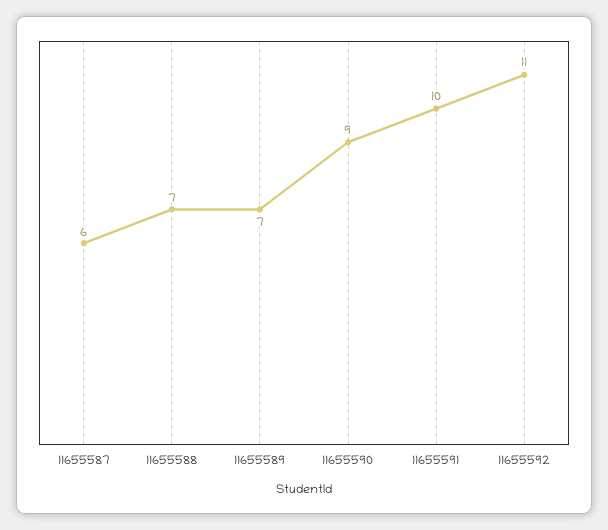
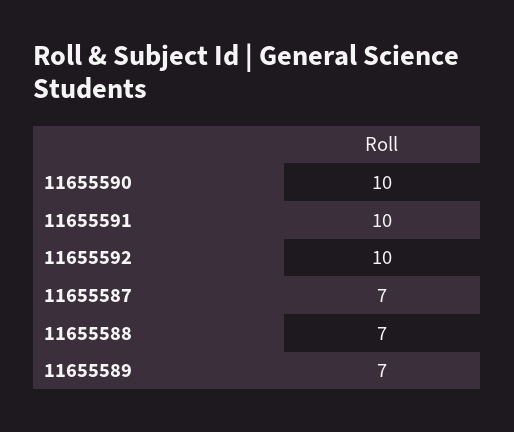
  {
-   "11655587": 6,
+   "11655587": 7,
    "11655588": 7,
    "11655589": 7,
-   "11655590": 9,
+   "11655590": 10,
    "11655591": 10,
-   "11655592": 11
+   "11655592": 10
  }

